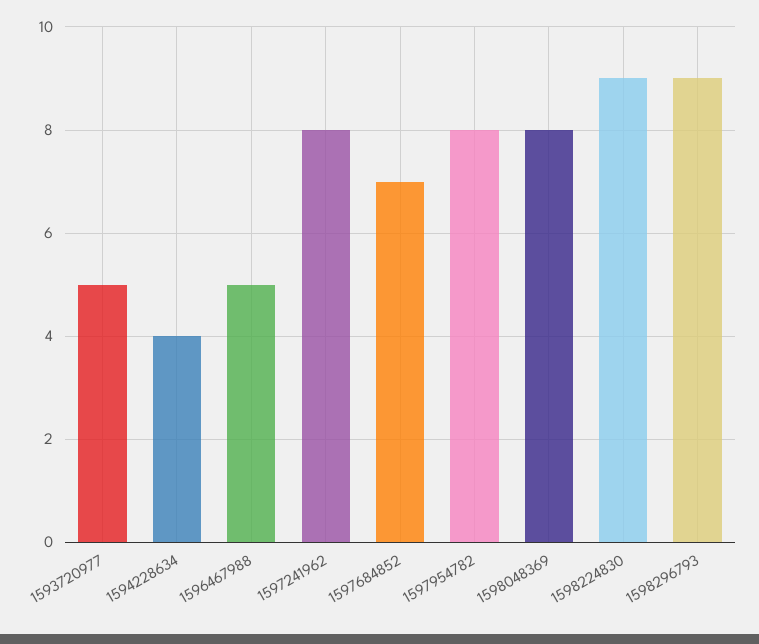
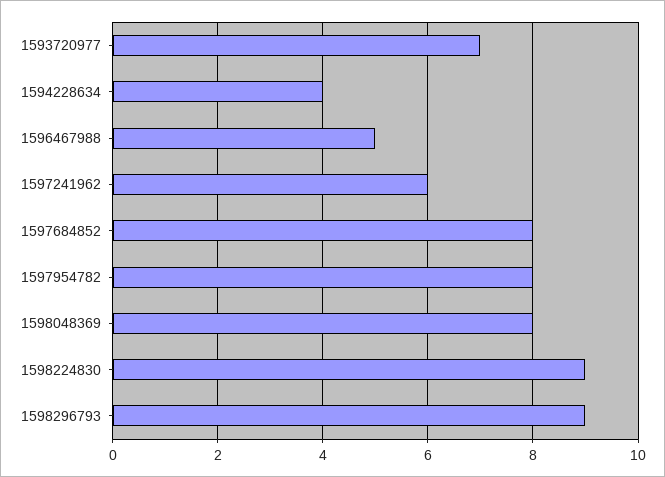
  {
-   "1593720977": 5,
+   "1593720977": 7,
    "1594228634": 4,
    "1596467988": 5,
-   "1597241962": 8,
+   "1597241962": 6,
-   "1597684852": 7,
+   "1597684852": 8,
    "1597954782": 8,
    "1598048369": 8,
    "1598224830": 9,
    "1598296793": 9
  }

